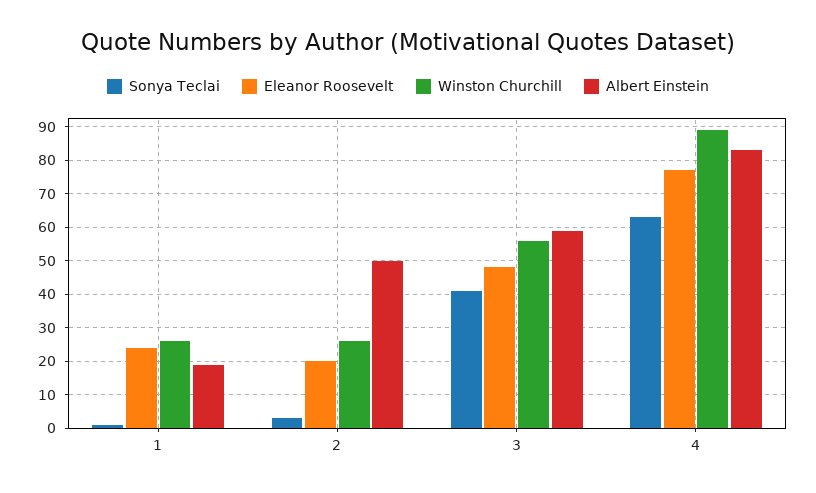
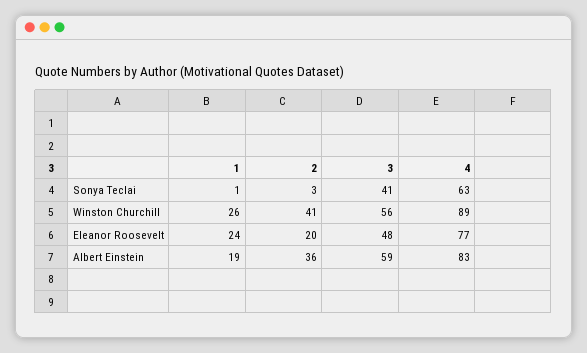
  {
    "Sonya Teclai": {
      "1": 1,
      "2": 3,
      "3": 41,
      "4": 63
    },
    "Eleanor Roosevelt": {
      "1": 24,
      "2": 20,
      "3": 48,
      "4": 77
    },
    "Winston Churchill": {
      "1": 26,
-     "2": 25,
+     "2": 41,
      "3": 56,
      "4": 89
    },
    "Albert Einstein": {
      "1": 19,
-     "2": 50,
+     "2": 36,
      "3": 59,
      "4": 83
    }
  }

